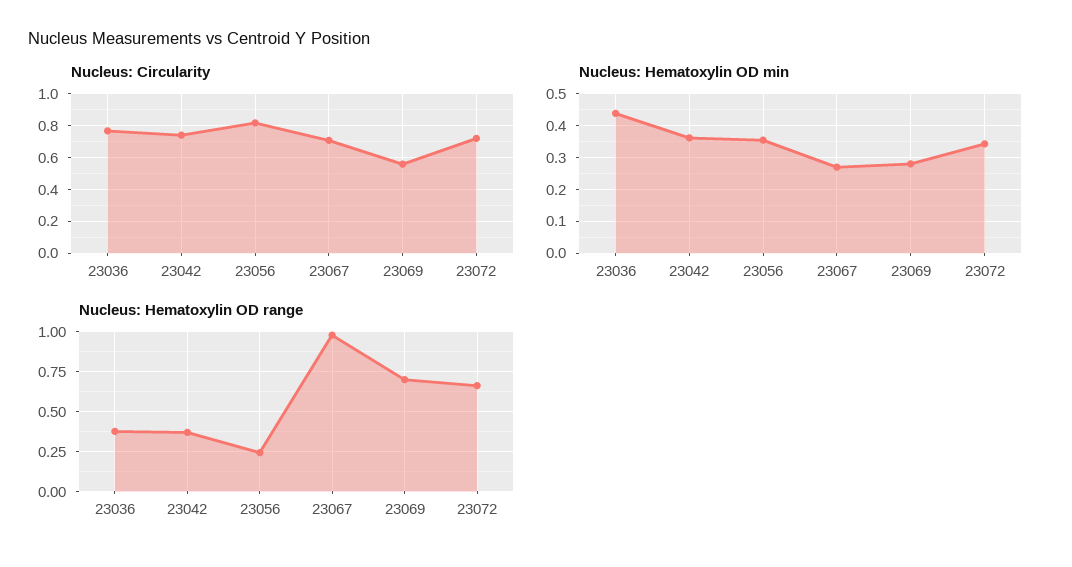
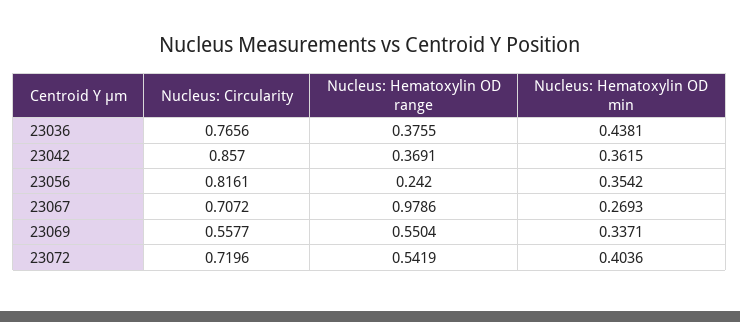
  {
    "Nucleus: Circularity": {
      "23036": 0.7656,
-     "23042": 0.75,
+     "23042": 0.857,
      "23056": 0.8161,
      "23067": 0.7072,
      "23069": 0.5577,
      "23072": 0.7196
    },
    "Nucleus: Hematoxylin OD min": {
      "23036": 0.4381,
      "23042": 0.3615,
      "23056": 0.3542,
      "23067": 0.2693,
-     "23069": 0.28,
+     "23069": 0.3371,
-     "23072": 0.34
+     "23072": 0.4036
    },
    "Nucleus: Hematoxylin OD range": {
      "23036": 0.3755,
      "23042": 0.3691,
      "23056": 0.242,
      "23067": 0.9786,
-     "23069": 0.7,
+     "23069": 0.5504,
-     "23072": 0.65
+     "23072": 0.5419
    }
  }

